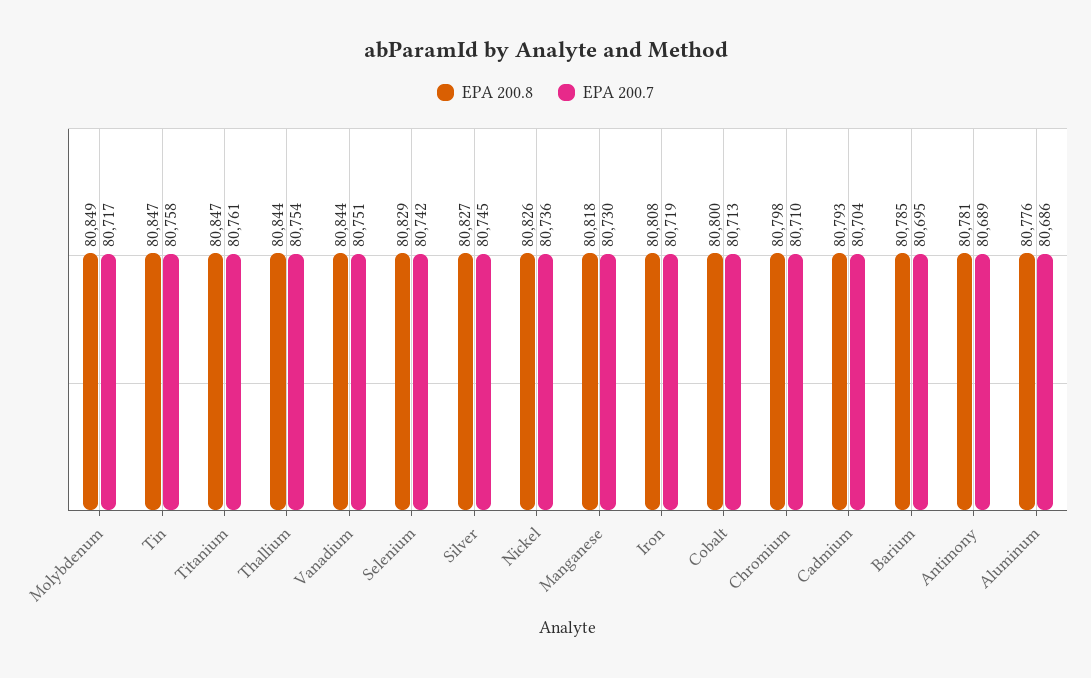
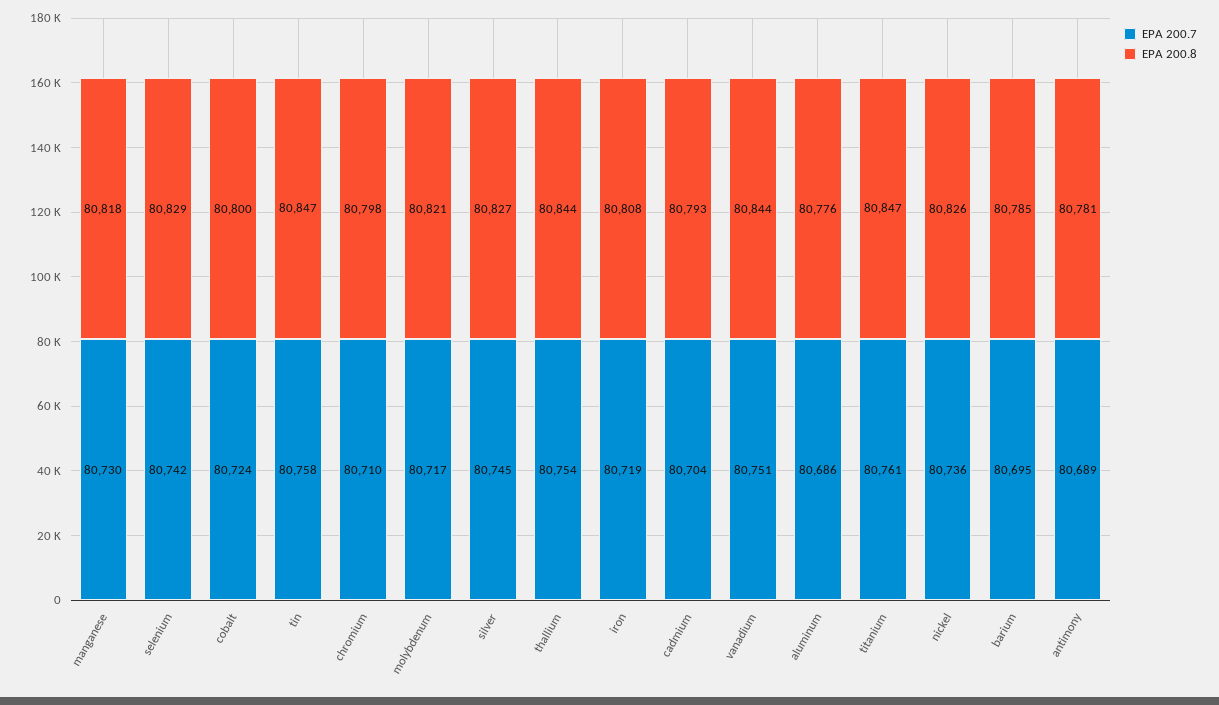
  {
    "EPA 200.8": {
-     "Molybdenum": 80849,
+     "Molybdenum": 80821,
      "Tin": 80847,
      "Titanium": 80847,
      "Thallium": 80844,
      "Vanadium": 80844,
      "Selenium": 80829,
      "Silver": 80827,
      "Nickel": 80826,
      "Manganese": 80818,
      "Iron": 80808,
      "Cobalt": 80800,
      "Chromium": 80798,
      "Cadmium": 80793,
      "Barium": 80785,
      "Antimony": 80781,
      "Aluminum": 80776
    },
    "EPA 200.7": {
      "Molybdenum": 80717,
      "Tin": 80758,
      "Titanium": 80761,
      "Thallium": 80754,
      "Vanadium": 80751,
      "Selenium": 80742,
      "Silver": 80745,
      "Nickel": 80736,
      "Manganese": 80730,
      "Iron": 80719,
-     "Cobalt": 80713,
+     "Cobalt": 80724,
      "Chromium": 80710,
      "Cadmium": 80704,
      "Barium": 80695,
      "Antimony": 80689,
      "Aluminum": 80686
    }
  }

